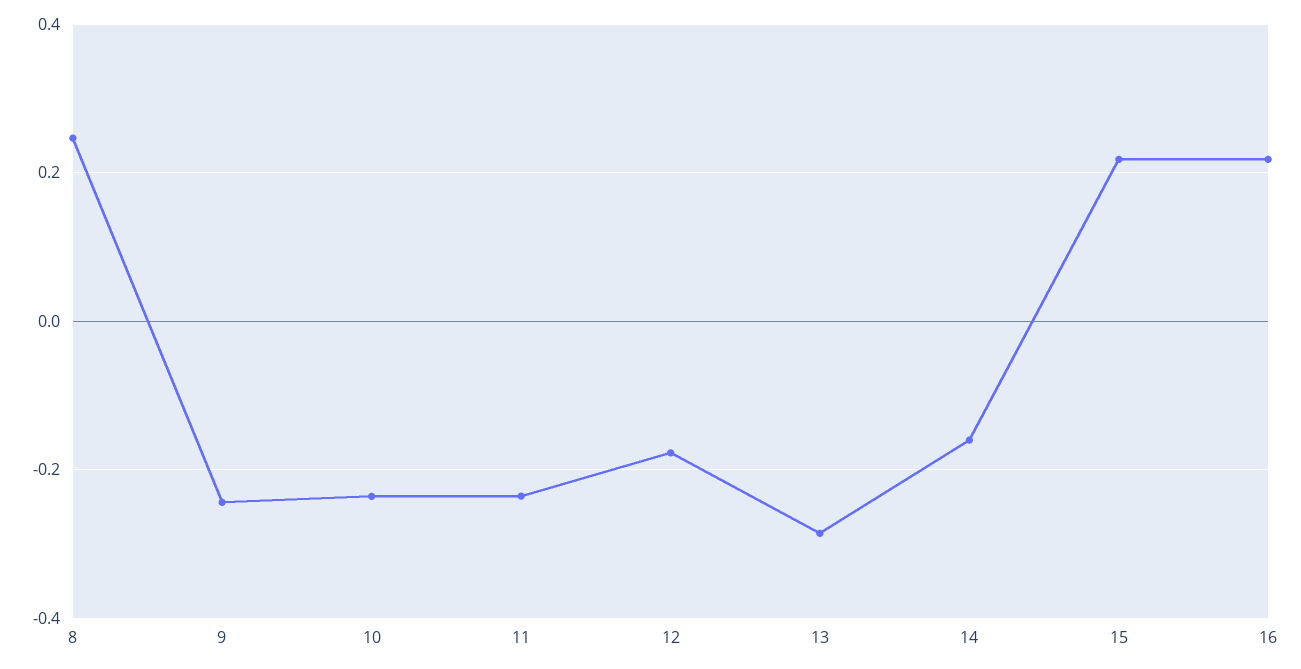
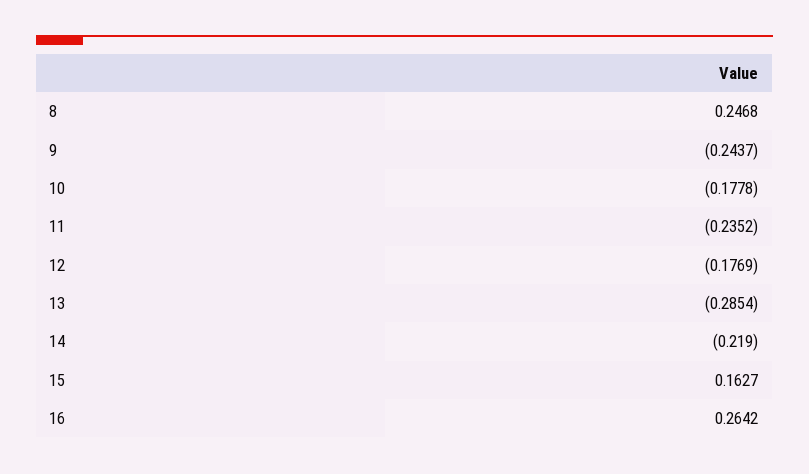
  {
    "8": 0.2468,
    "9": -0.2437,
-   "10": -0.24,
+   "10": -0.1778,
    "11": -0.2352,
    "12": -0.1769,
    "13": -0.2854,
-   "14": -0.16,
+   "14": -0.219,
-   "15": 0.22,
+   "15": 0.1627,
-   "16": 0.22
+   "16": 0.2642
  }

